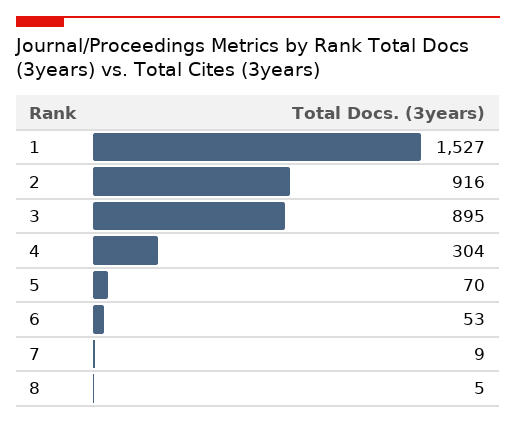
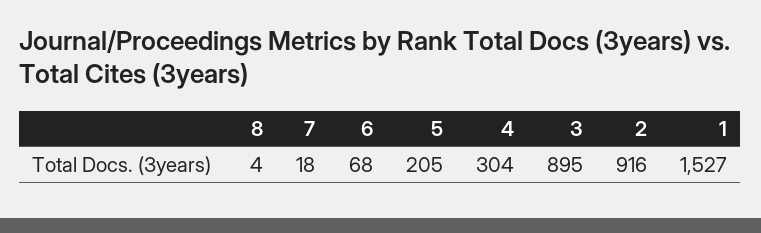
  {
    "1": 1527,
    "2": 916,
    "3": 895,
    "4": 304,
-   "5": 70,
+   "5": 205,
-   "6": 53,
+   "6": 68,
-   "7": 9,
+   "7": 18,
-   "8": 5
+   "8": 4
  }

